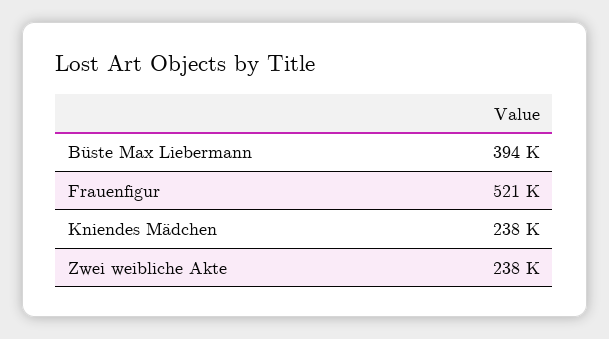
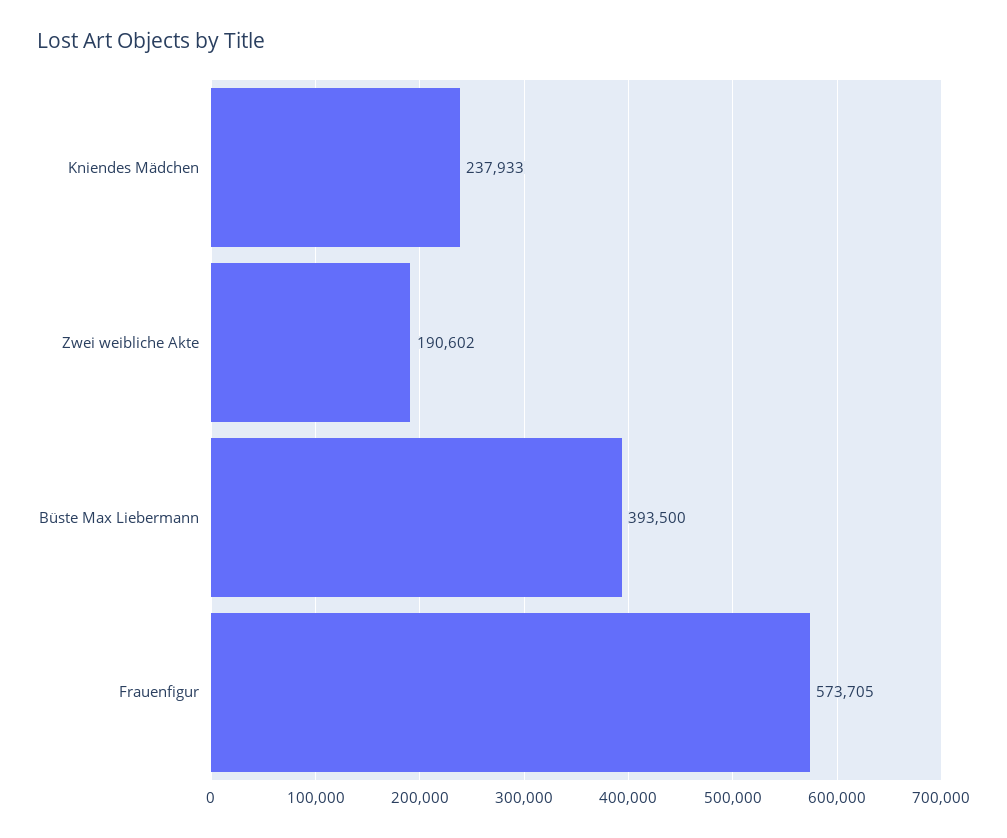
  {
    "Büste Max Liebermann": 393500,
-   "Frauenfigur": 521000,
+   "Frauenfigur": 573705,
    "Kniendes Mädchen": 237933,
-   "Zwei weibliche Akte": 238000
+   "Zwei weibliche Akte": 190602
  }

